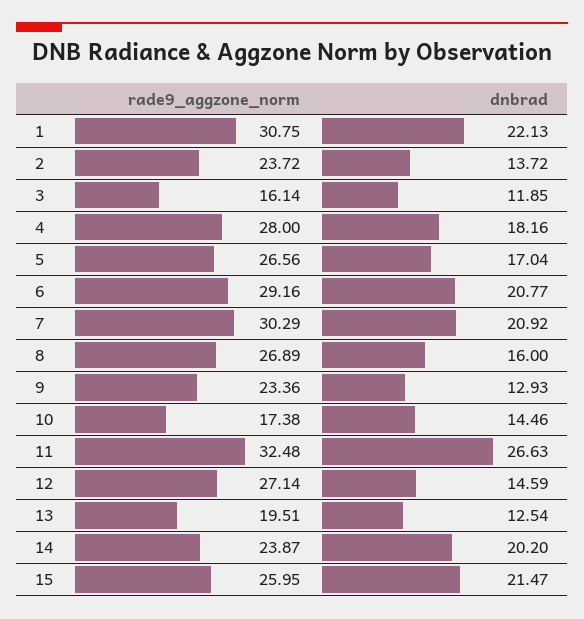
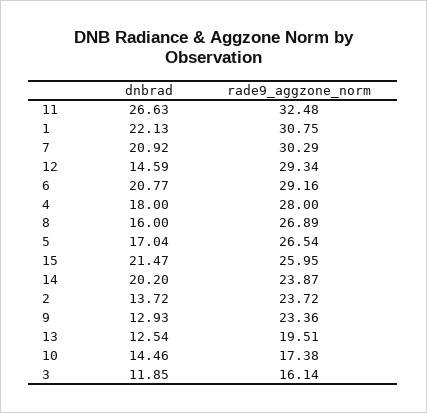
  {
    "rade9_aggzone_norm": {
      "1": 30.75,
      "2": 23.72,
      "3": 16.14,
      "4": 28,
-     "5": 26.56,
+     "5": 26.54,
      "6": 29.16,
      "7": 30.29,
      "8": 26.89,
      "9": 23.36,
      "10": 17.38,
      "11": 32.48,
-     "12": 27.14,
+     "12": 29.34,
      "13": 19.51,
      "14": 23.87,
      "15": 25.95
    },
    "dnbrad": {
      "1": 22.13,
      "2": 13.72,
      "3": 11.85,
-     "4": 18.16,
+     "4": 18,
      "5": 17.04,
      "6": 20.77,
      "7": 20.92,
      "8": 16,
      "9": 12.93,
      "10": 14.46,
      "11": 26.63,
      "12": 14.59,
      "13": 12.54,
      "14": 20.2,
      "15": 21.47
    }
  }

